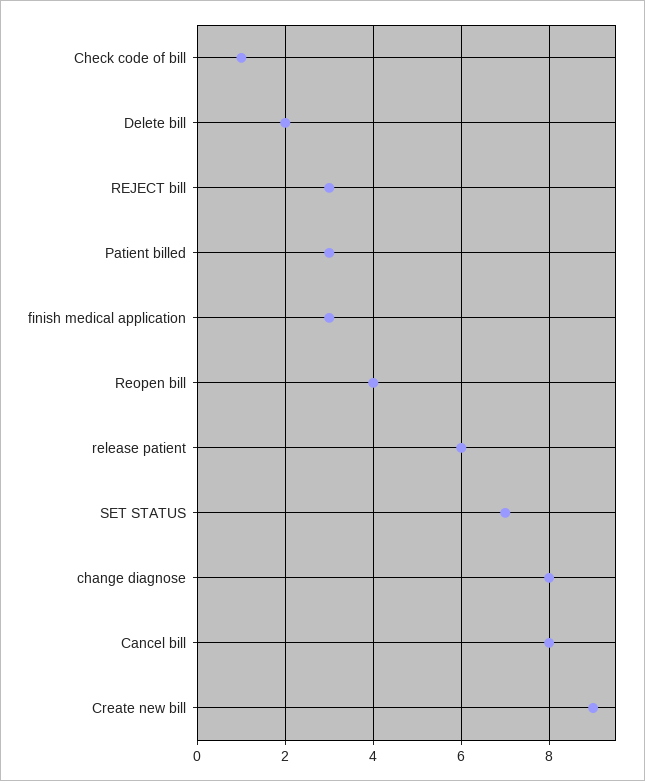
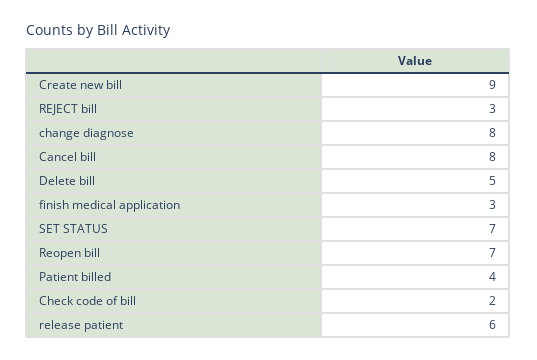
  {
-   "Check code of bill": 1,
+   "Check code of bill": 2,
-   "Delete bill": 2,
+   "Delete bill": 5,
    "REJECT bill": 3,
-   "Patient billed": 3,
+   "Patient billed": 4,
    "finish medical application": 3,
-   "Reopen bill": 4,
+   "Reopen bill": 7,
    "release patient": 6,
    "SET STATUS": 7,
    "change diagnose": 8,
    "Cancel bill": 8,
    "Create new bill": 9
  }

